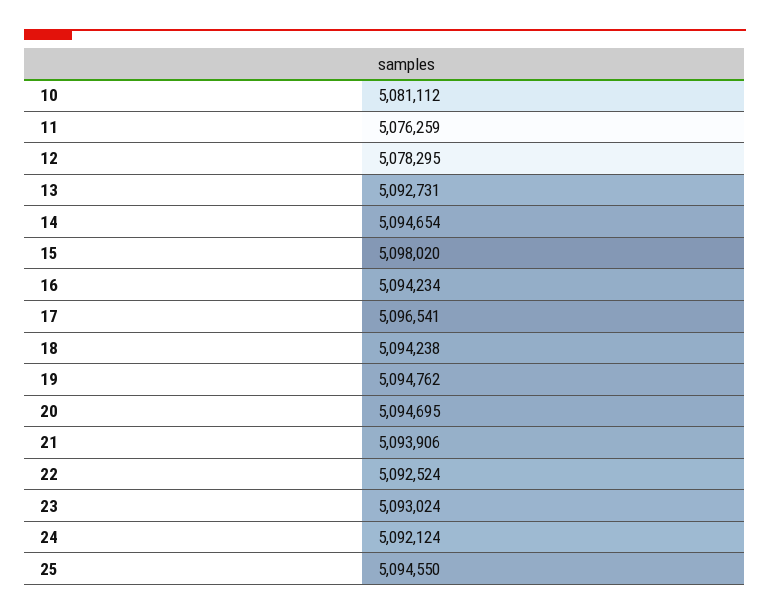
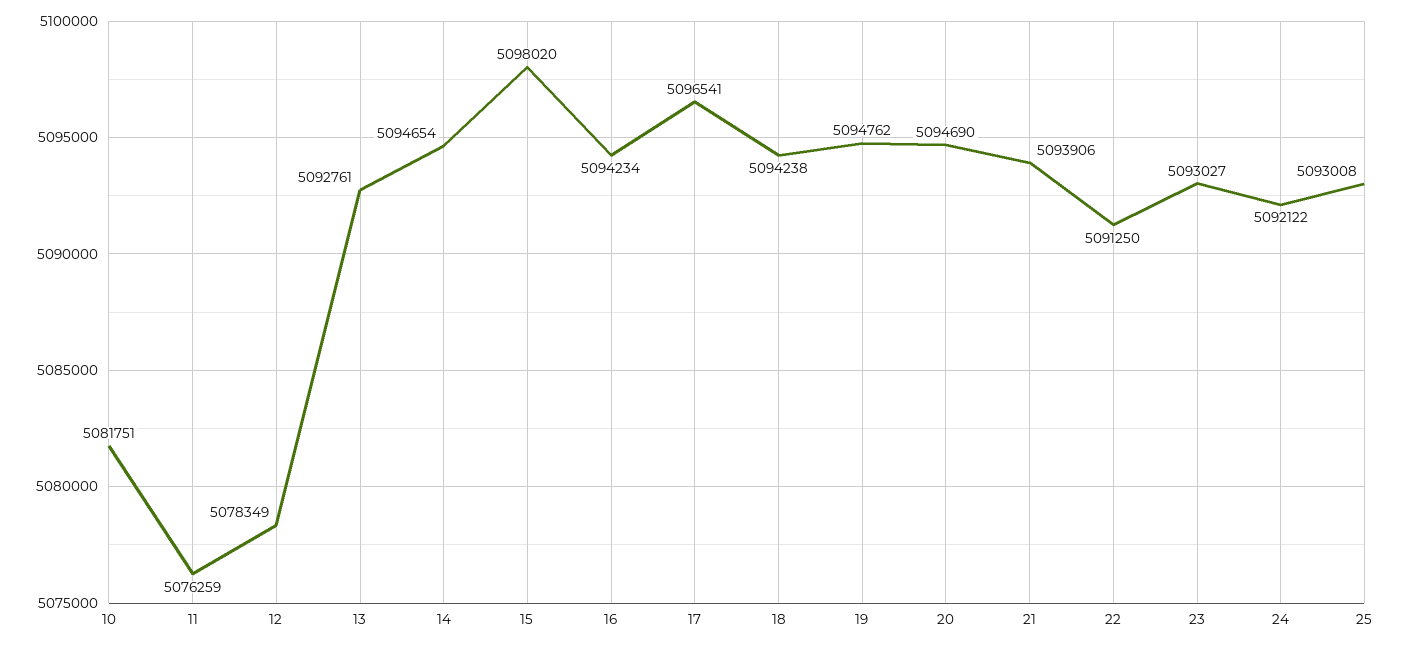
  {
-   "10": 5081112,
+   "10": 5081751,
    "11": 5076259,
-   "12": 5078295,
+   "12": 5078349,
-   "13": 5092731,
+   "13": 5092761,
    "14": 5094654,
    "15": 5098020,
    "16": 5094234,
    "17": 5096541,
    "18": 5094238,
    "19": 5094762,
-   "20": 5094695,
+   "20": 5094690,
    "21": 5093906,
-   "22": 5092524,
+   "22": 5091250,
-   "23": 5093024,
+   "23": 5093027,
-   "24": 5092124,
+   "24": 5092122,
-   "25": 5094550
+   "25": 5093008
  }

